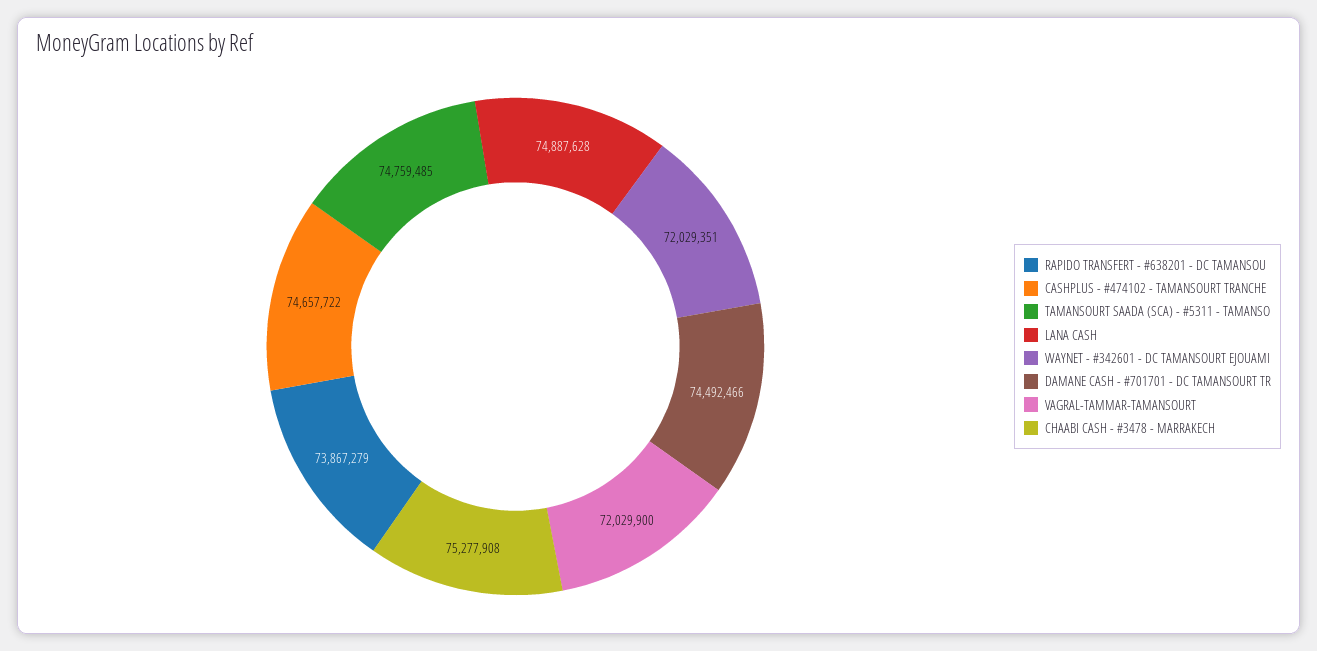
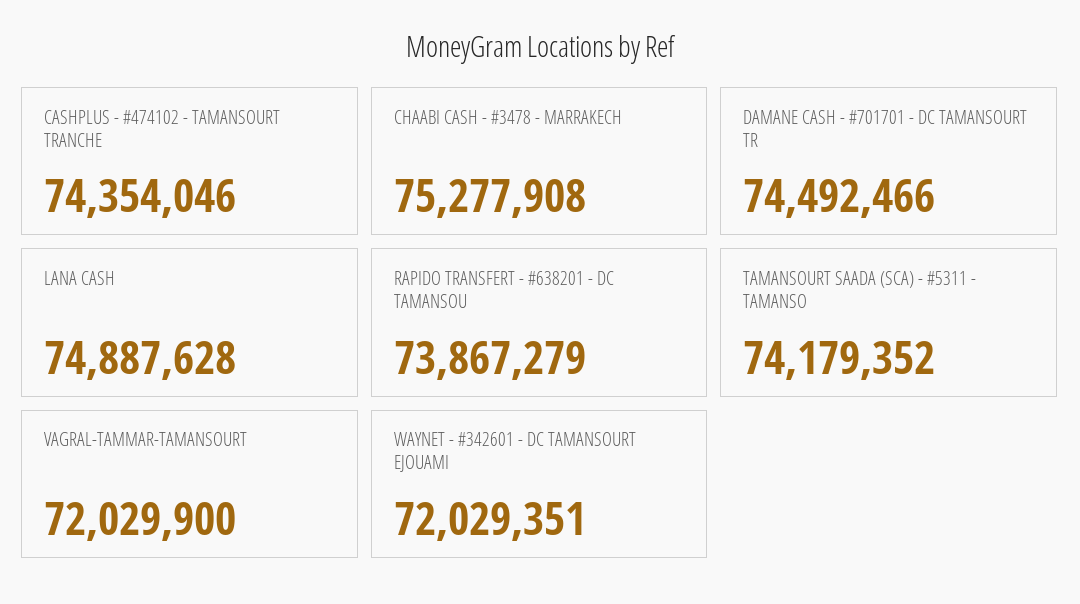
  {
    "RAPIDO TRANSFERT - #638201 - DC TAMANSOU": 73867279,
-   "CASHPLUS - #474102 - TAMANSOURT TRANCHE": 74657722,
+   "CASHPLUS - #474102 - TAMANSOURT TRANCHE": 74354046,
-   "TAMANSOURT SAADA (SCA) - #5311 - TAMANSO": 74759485,
+   "TAMANSOURT SAADA (SCA) - #5311 - TAMANSO": 74179352,
    "LANA CASH": 74887628,
    "WAYNET - #342601 - DC TAMANSOURT EJOUAMI": 72029351,
    "DAMANE CASH - #701701 - DC TAMANSOURT TR": 74492466,
    "VAGRAL-TAMMAR-TAMANSOURT": 72029900,
    "CHAABI CASH - #3478 - MARRAKECH": 75277908
  }

